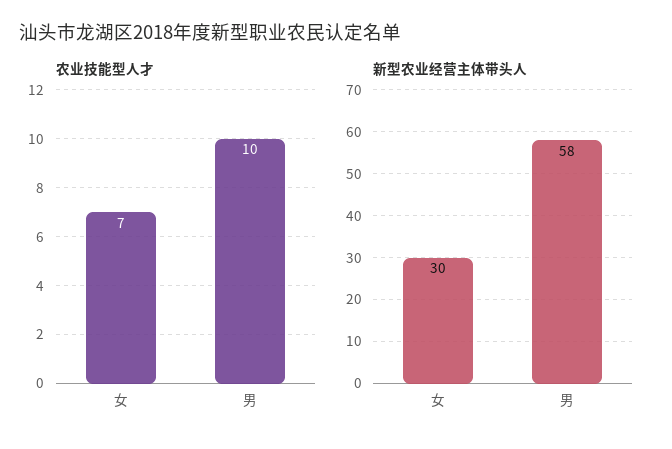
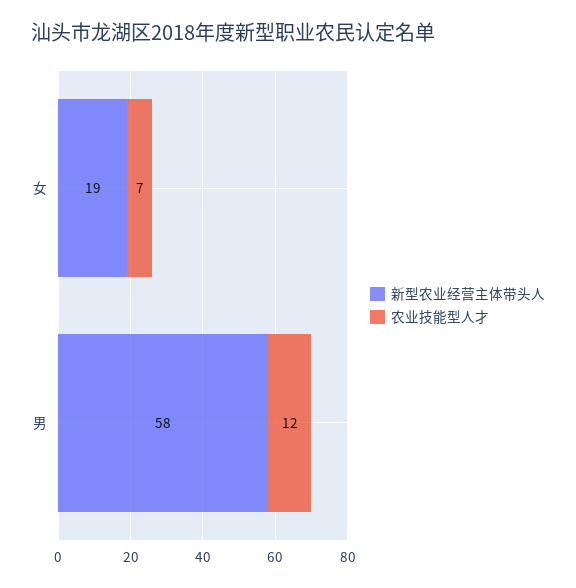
  {
    "农业技能型人才": {
      "女": 7,
-     "男": 10
+     "男": 12
    },
    "新型农业经营主体带头人": {
-     "女": 30,
+     "女": 19,
      "男": 58
    }
  }

